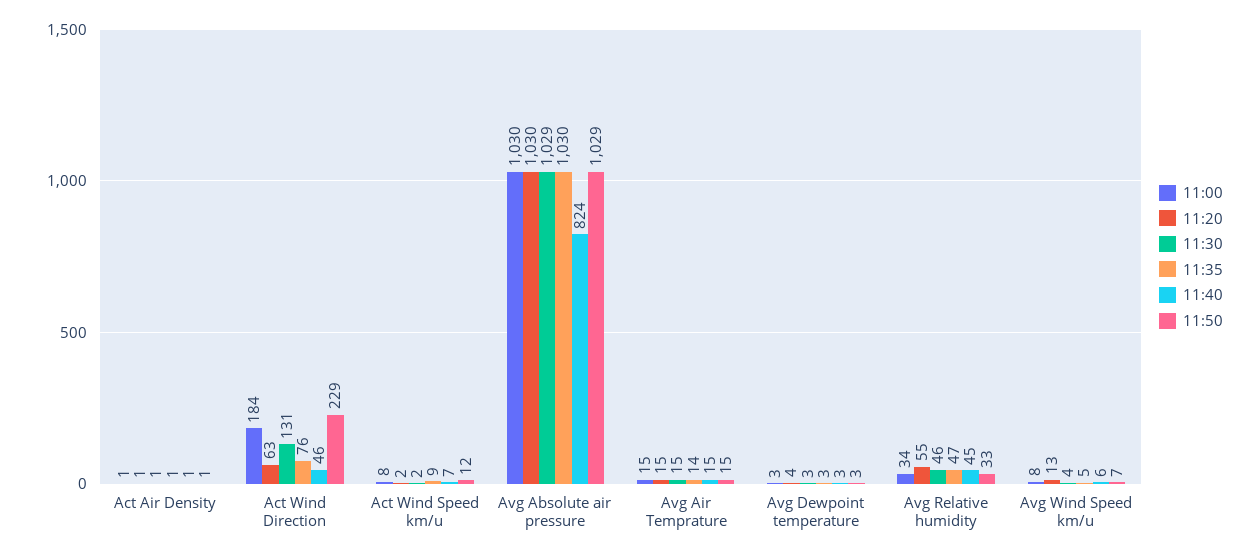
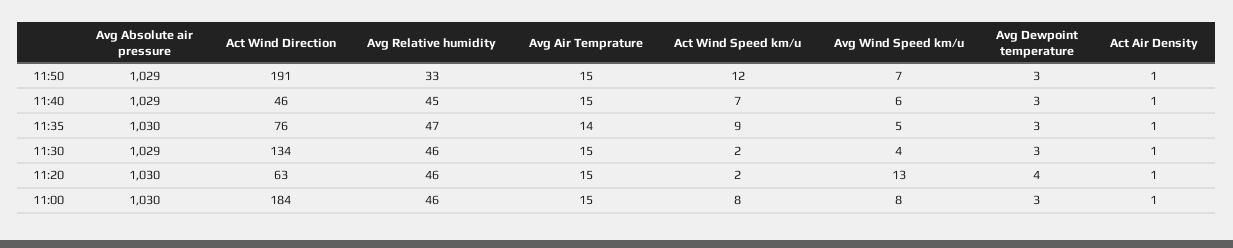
  {
    "11:00": {
      "Act Air Density": 1,
      "Act Wind Direction": 184,
      "Act Wind Speed km/u": 8,
      "Avg Absolute air pressure": 1030,
      "Avg Air Temprature": 15,
      "Avg Dewpoint temperature": 3,
-     "Avg Relative humidity": 34,
+     "Avg Relative humidity": 46,
      "Avg Wind Speed km/u": 8
    },
    "11:20": {
      "Act Air Density": 1,
      "Act Wind Direction": 63,
      "Act Wind Speed km/u": 2,
      "Avg Absolute air pressure": 1030,
      "Avg Air Temprature": 15,
      "Avg Dewpoint temperature": 4,
-     "Avg Relative humidity": 55,
+     "Avg Relative humidity": 46,
      "Avg Wind Speed km/u": 13
    },
    "11:30": {
      "Act Air Density": 1,
-     "Act Wind Direction": 131,
+     "Act Wind Direction": 134,
      "Act Wind Speed km/u": 2,
      "Avg Absolute air pressure": 1029,
      "Avg Air Temprature": 15,
      "Avg Dewpoint temperature": 3,
      "Avg Relative humidity": 46,
      "Avg Wind Speed km/u": 4
    },
    "11:35": {
      "Act Air Density": 1,
      "Act Wind Direction": 76,
      "Act Wind Speed km/u": 9,
      "Avg Absolute air pressure": 1030,
      "Avg Air Temprature": 14,
      "Avg Dewpoint temperature": 3,
      "Avg Relative humidity": 47,
      "Avg Wind Speed km/u": 5
    },
    "11:40": {
      "Act Air Density": 1,
      "Act Wind Direction": 46,
      "Act Wind Speed km/u": 7,
-     "Avg Absolute air pressure": 824,
+     "Avg Absolute air pressure": 1029,
      "Avg Air Temprature": 15,
      "Avg Dewpoint temperature": 3,
      "Avg Relative humidity": 45,
      "Avg Wind Speed km/u": 6
    },
    "11:50": {
      "Act Air Density": 1,
-     "Act Wind Direction": 229,
+     "Act Wind Direction": 191,
      "Act Wind Speed km/u": 12,
      "Avg Absolute air pressure": 1029,
      "Avg Air Temprature": 15,
      "Avg Dewpoint temperature": 3,
      "Avg Relative humidity": 33,
      "Avg Wind Speed km/u": 7
    }
  }

